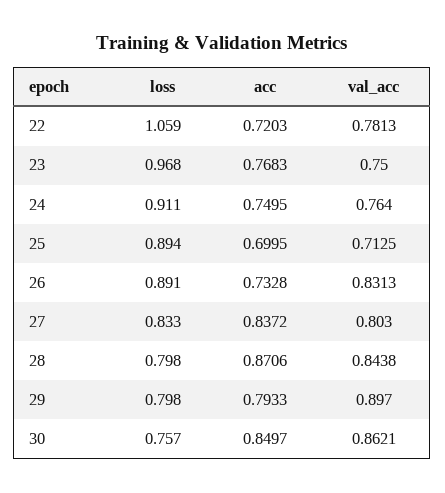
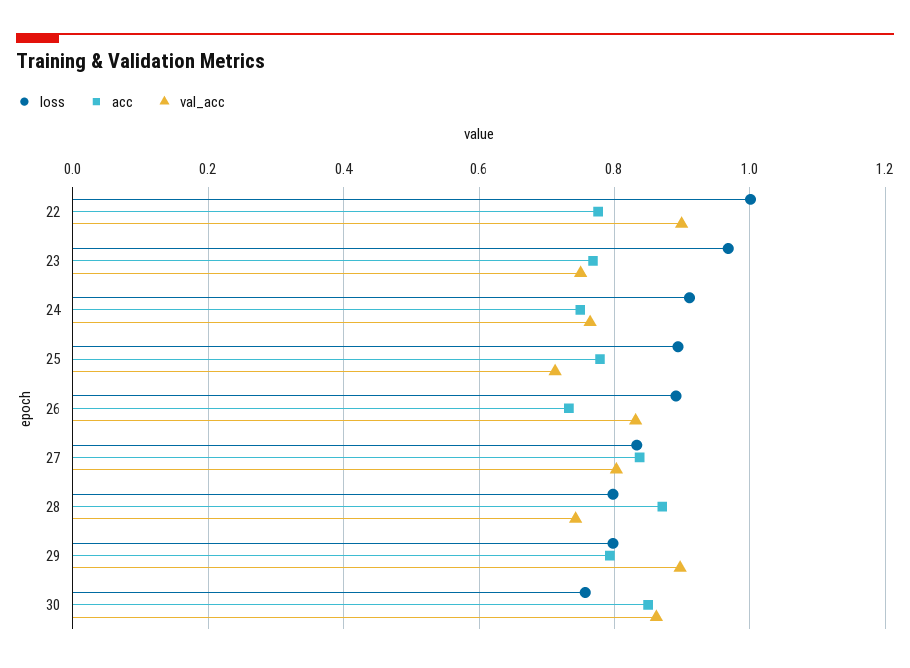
  {
    "loss": {
-     "22": 1.059,
+     "22": 1,
      "23": 0.968,
      "24": 0.911,
      "25": 0.894,
      "26": 0.891,
      "27": 0.833,
      "28": 0.798,
      "29": 0.798,
      "30": 0.757
    },
    "acc": {
-     "22": 0.7203,
+     "22": 0.78,
      "23": 0.7683,
      "24": 0.7495,
-     "25": 0.6995,
+     "25": 0.78,
      "26": 0.7328,
      "27": 0.8372,
      "28": 0.8706,
      "29": 0.7933,
      "30": 0.8497
    },
    "val_acc": {
-     "22": 0.7813,
+     "22": 0.9,
      "23": 0.75,
      "24": 0.764,
      "25": 0.7125,
      "26": 0.8313,
      "27": 0.803,
-     "28": 0.8438,
+     "28": 0.74,
      "29": 0.897,
      "30": 0.8621
    }
  }

